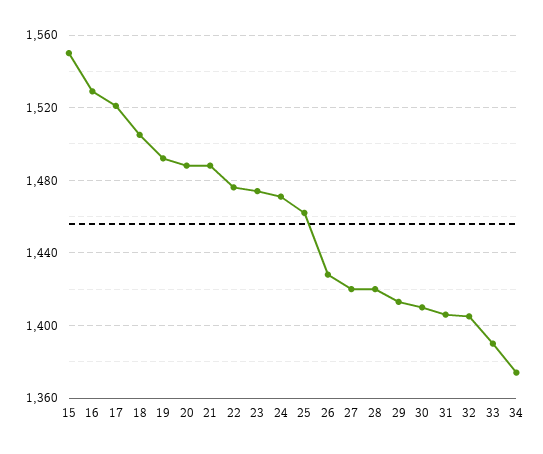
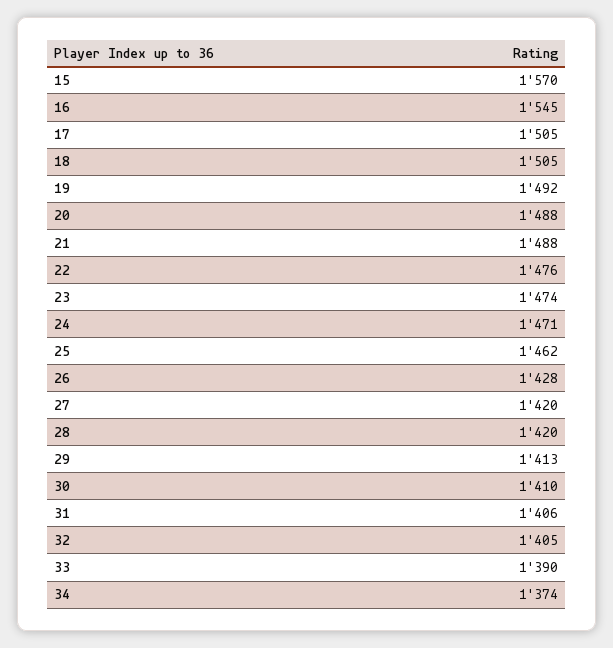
  {
-   "15": 1550,
+   "15": 1570,
-   "16": 1530,
+   "16": 1545,
-   "17": 1520,
+   "17": 1505,
    "18": 1505,
    "19": 1492,
    "20": 1488,
    "21": 1488,
    "22": 1476,
    "23": 1474,
    "24": 1471,
    "25": 1462,
    "26": 1428,
    "27": 1420,
    "28": 1420,
    "29": 1413,
    "30": 1410,
    "31": 1406,
    "32": 1405,
    "33": 1390,
    "34": 1374
  }

